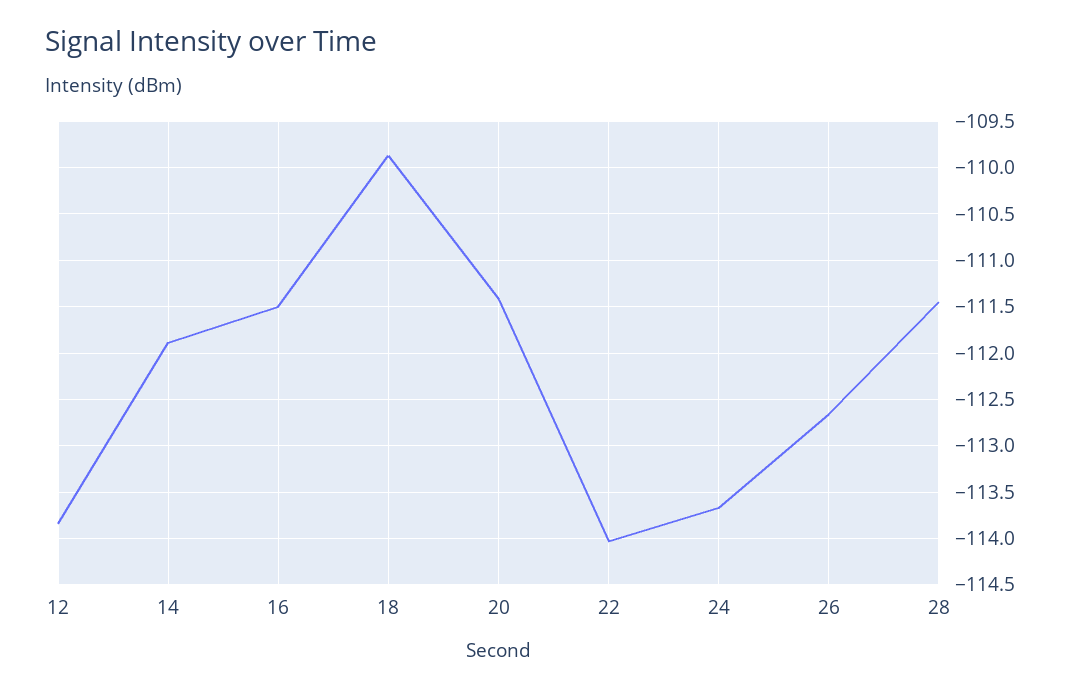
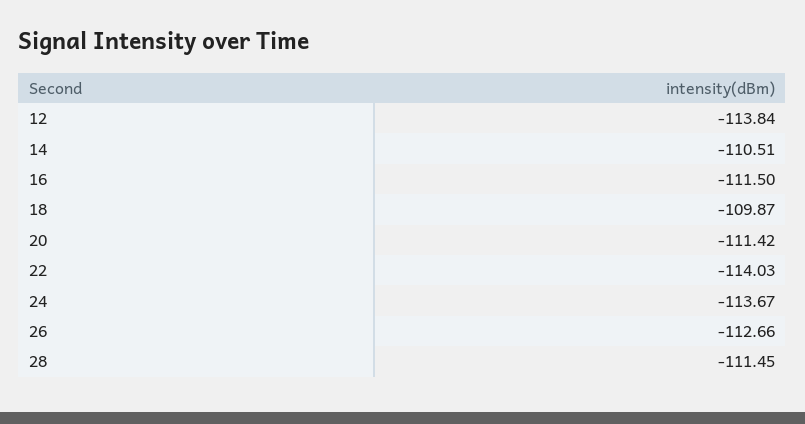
  {
    "12": -113.84,
-   "14": -111.9,
+   "14": -110.51,
    "16": -111.5,
    "18": -109.87,
    "20": -111.42,
    "22": -114.03,
    "24": -113.67,
    "26": -112.66,
    "28": -111.45
  }

